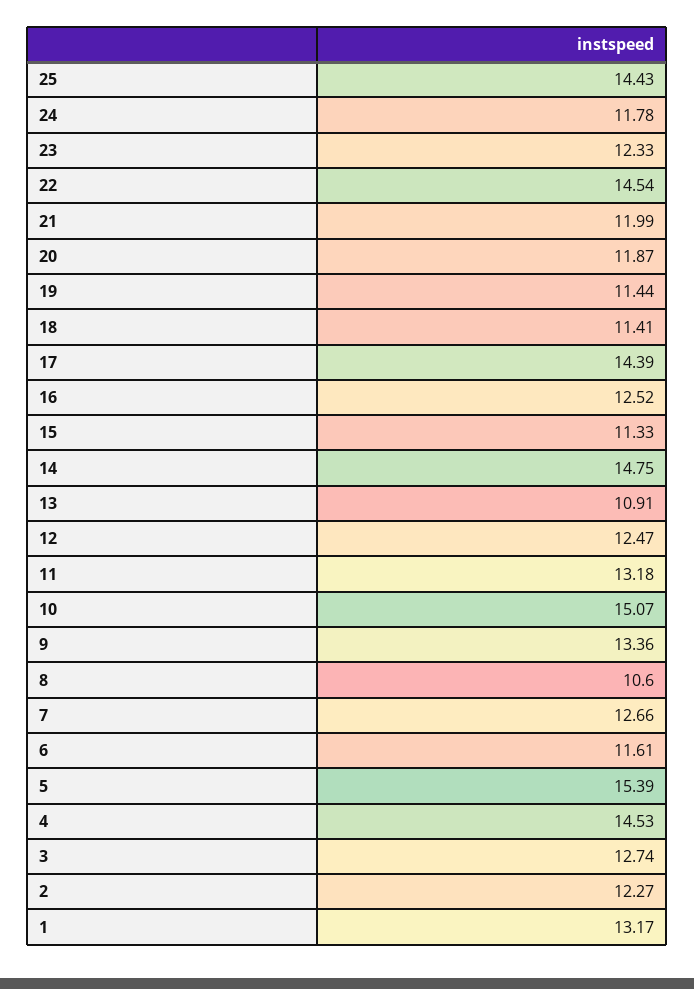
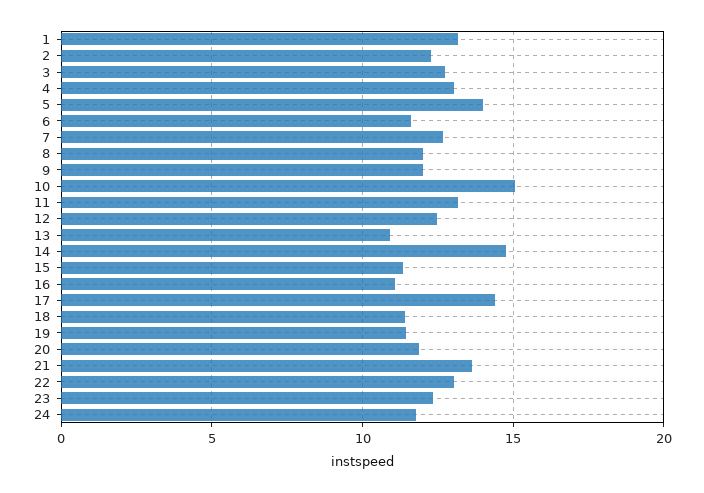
  {
-   "25": 14.43,
    "24": 11.78,
    "23": 12.33,
-   "22": 14.54,
+   "22": 13,
-   "21": 11.99,
+   "21": 13.5,
    "20": 11.87,
    "19": 11.44,
    "18": 11.41,
    "17": 14.39,
-   "16": 12.52,
+   "16": 11,
    "15": 11.33,
    "14": 14.75,
    "13": 10.91,
    "12": 12.47,
    "11": 13.18,
    "10": 15.07,
-   "9": 13.36,
+   "9": 12,
-   "8": 10.6,
+   "8": 12,
    "7": 12.66,
    "6": 11.61,
-   "5": 15.39,
+   "5": 14,
-   "4": 14.53,
+   "4": 13,
    "3": 12.74,
    "2": 12.27,
    "1": 13.17
  }

